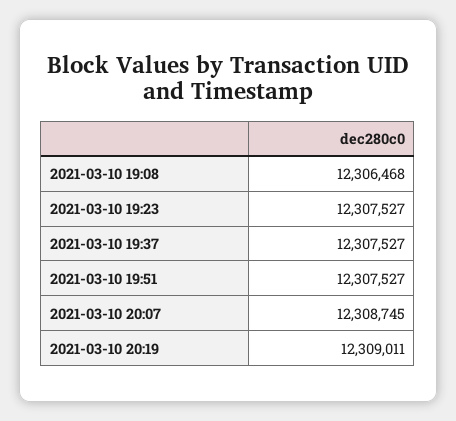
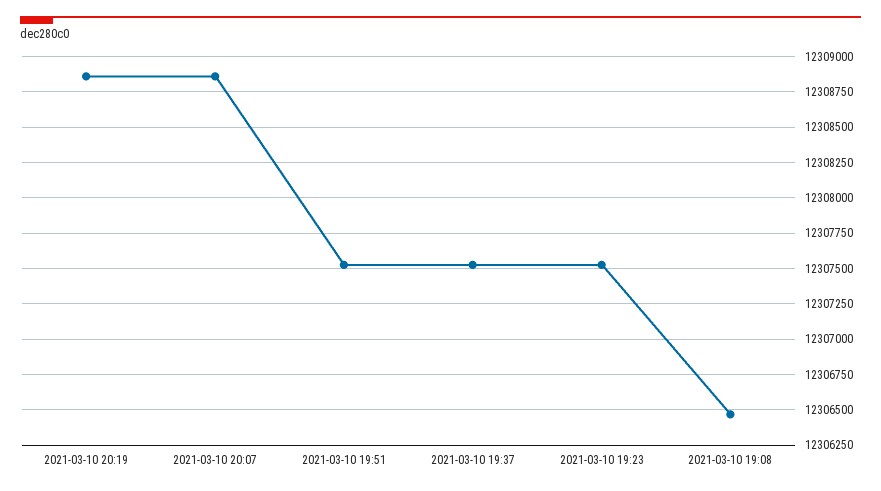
  {
    "2021-03-10 19:08": 12306468,
    "2021-03-10 19:23": 12307527,
    "2021-03-10 19:37": 12307527,
    "2021-03-10 19:51": 12307527,
-   "2021-03-10 20:07": 12308745,
+   "2021-03-10 20:07": 12308850,
-   "2021-03-10 20:19": 12309011
+   "2021-03-10 20:19": 12308850
  }

